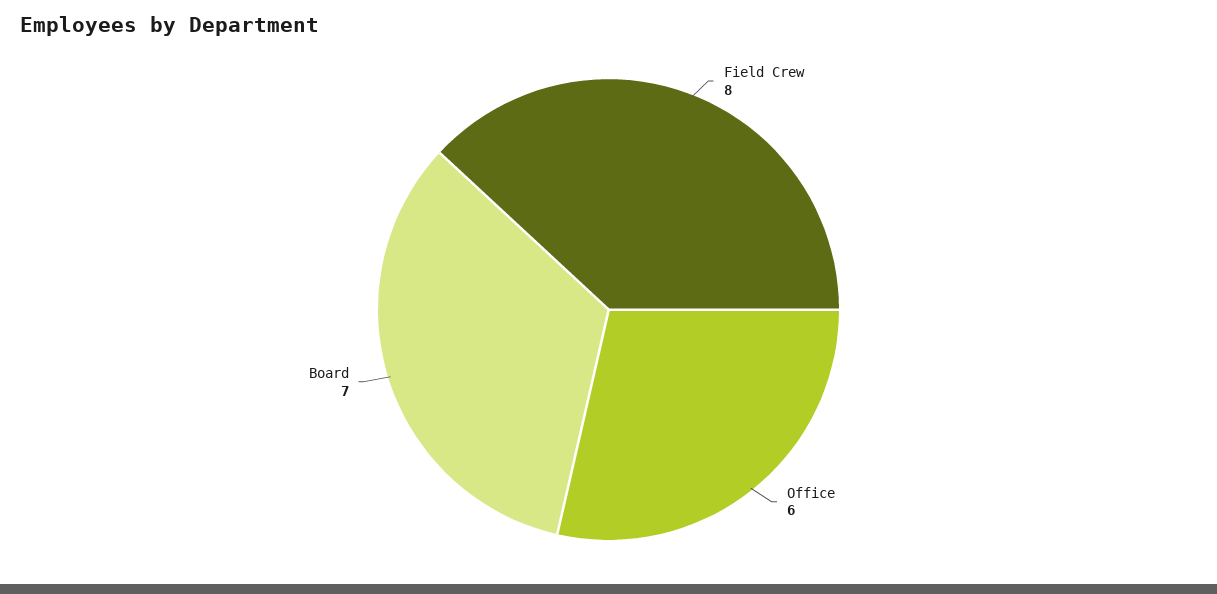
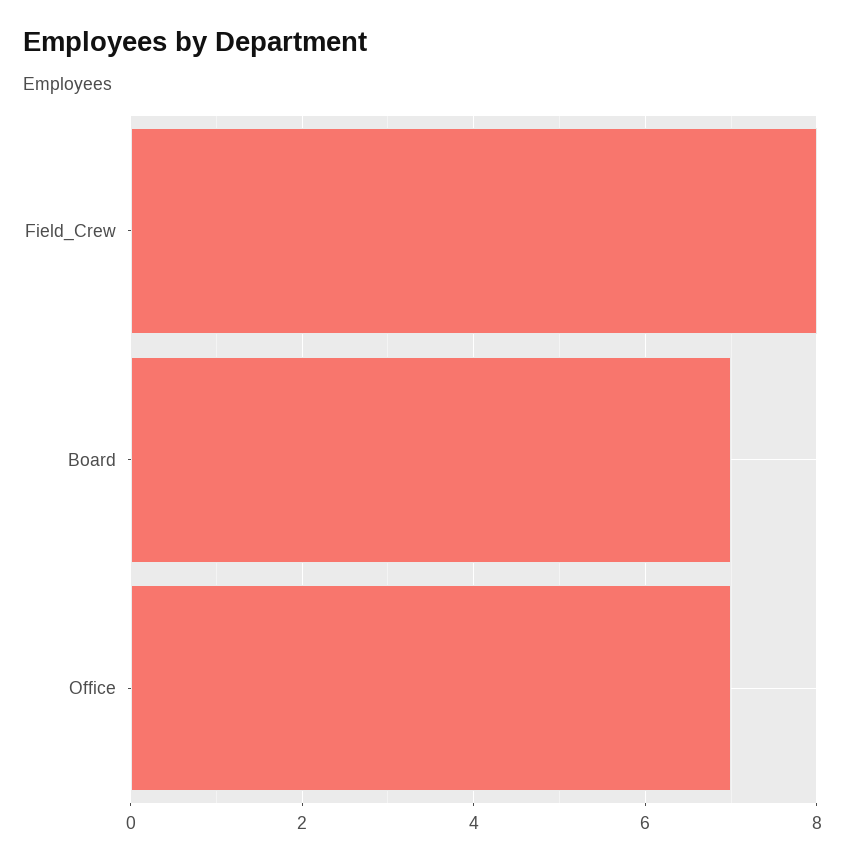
  {
    "Field Crew": 8,
-   "Office": 6,
+   "Office": 7,
    "Board": 7
  }

